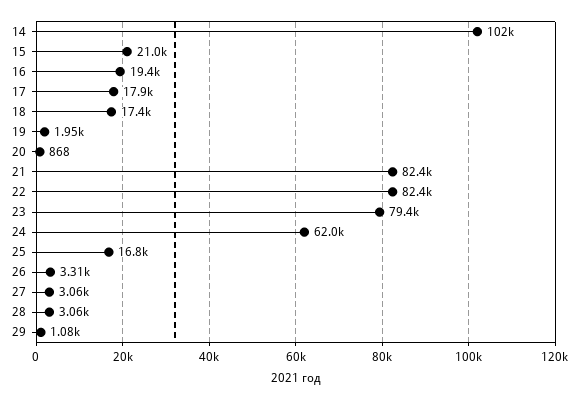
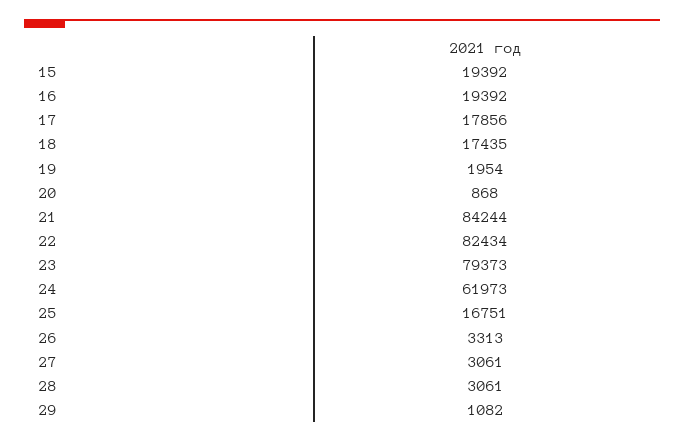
  {
-   "14": 102000,
-   "15": 21000,
+   "15": 19392,
    "16": 19392,
    "17": 17856,
    "18": 17435,
    "19": 1954,
    "20": 868,
-   "21": 82400,
+   "21": 84244,
    "22": 82434,
    "23": 79373,
    "24": 61973,
    "25": 16751,
    "26": 3313,
    "27": 3061,
    "28": 3061,
    "29": 1082
  }

